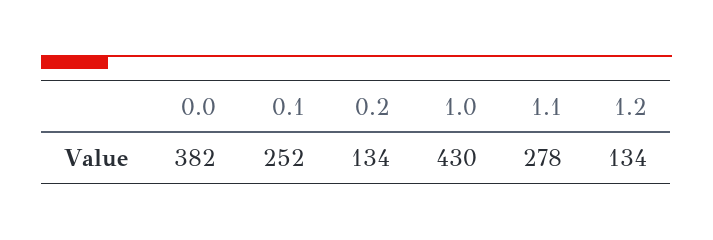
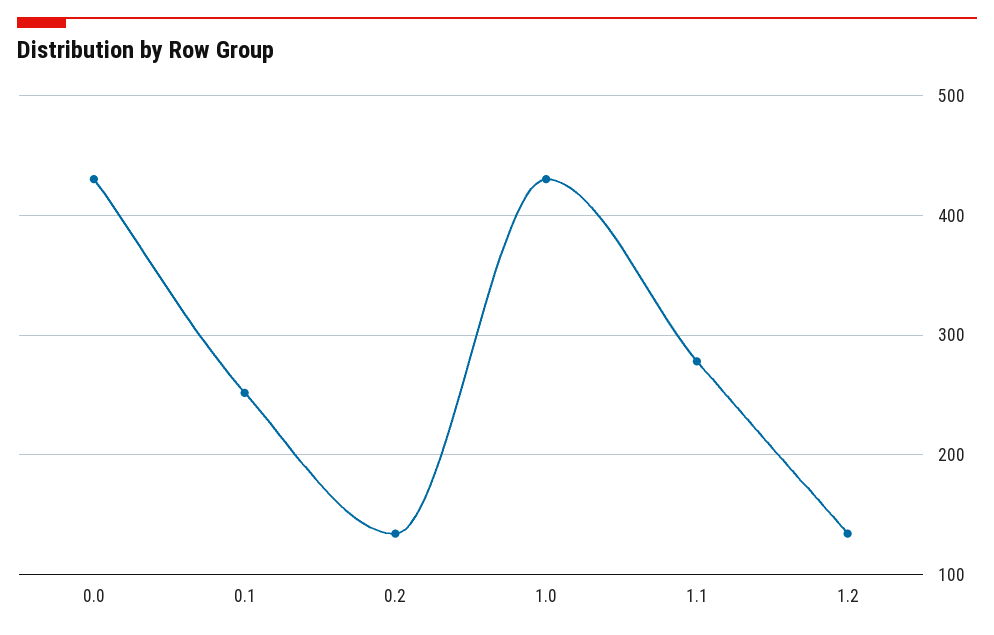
  {
-   "0.0": 382,
+   "0.0": 430,
    "0.1": 252,
    "0.2": 134,
    "1.0": 430,
    "1.1": 278,
    "1.2": 134
  }

